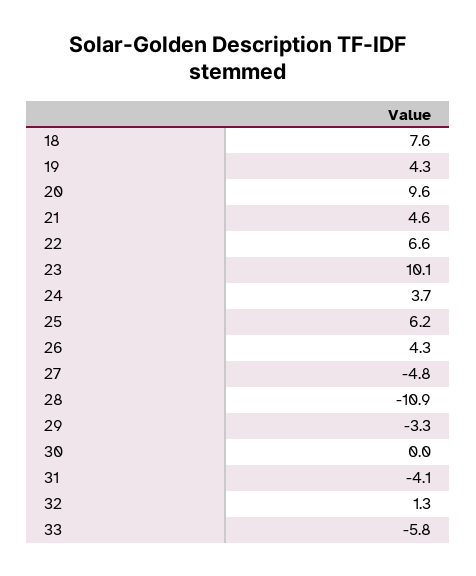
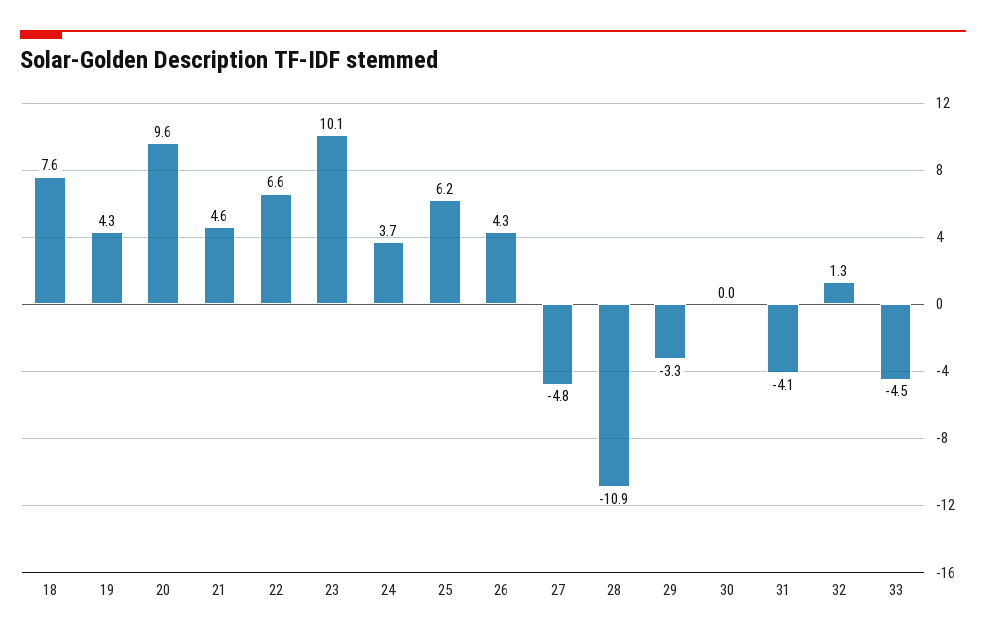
  {
    "18": 7.6,
    "19": 4.3,
    "20": 9.6,
    "21": 4.6,
    "22": 6.6,
    "23": 10.1,
    "24": 3.7,
    "25": 6.2,
    "26": 4.3,
    "27": -4.8,
    "28": -10.9,
    "29": -3.3,
    "30": 0,
    "31": -4.1,
    "32": 1.3,
-   "33": -5.8
+   "33": -4.5
  }

